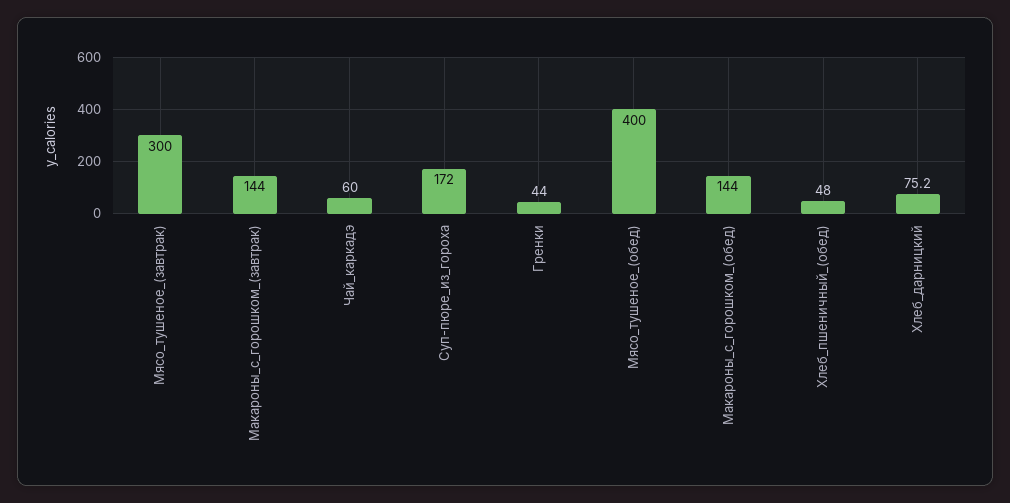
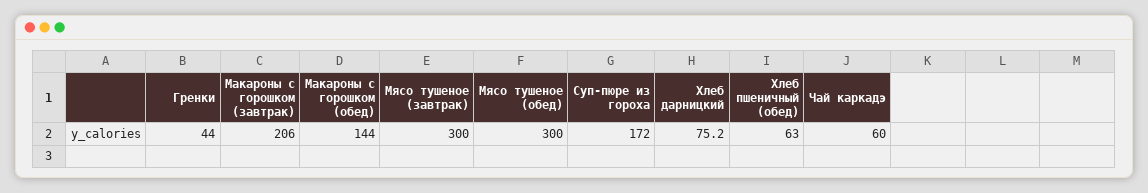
  {
    "Мясо_тушеное_(завтрак)": 300,
-   "Макароны_с_горошком_(завтрак)": 144,
+   "Макароны_с_горошком_(завтрак)": 206,
    "Чай_каркадэ": 60,
    "Суп-пюре_из_гороха": 172,
    "Гренки": 44,
-   "Мясо_тушеное_(обед)": 400,
+   "Мясо_тушеное_(обед)": 300,
    "Макароны_с_горошком_(обед)": 144,
-   "Хлеб_пшеничный_(обед)": 48,
+   "Хлеб_пшеничный_(обед)": 63,
    "Хлеб_дарницкий": 75.2
  }

